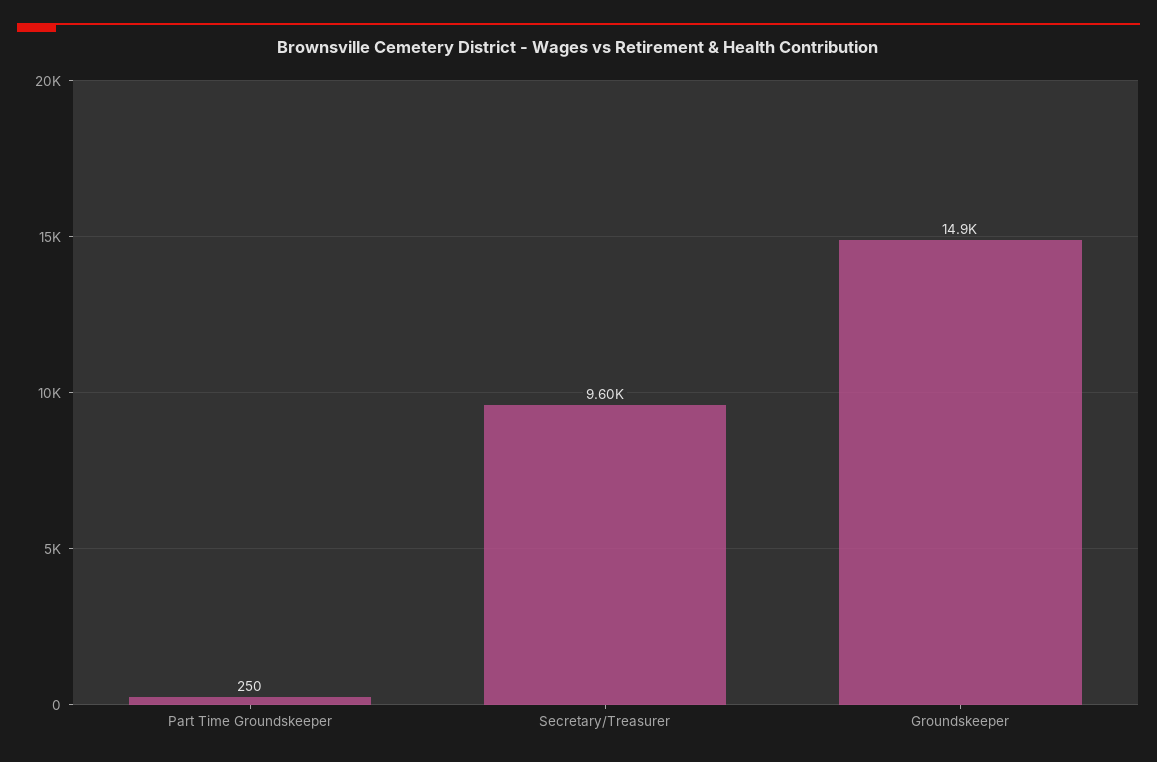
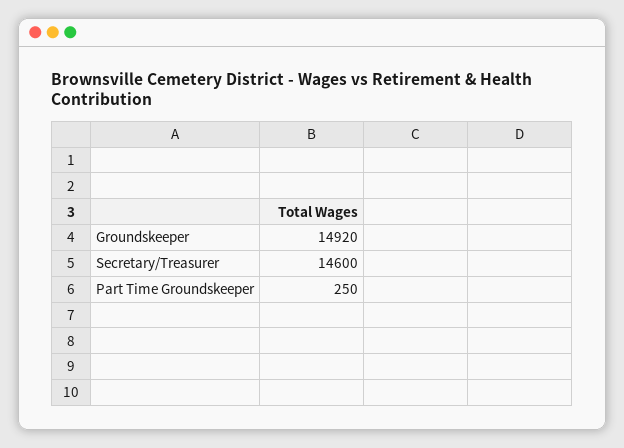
  {
    "Part Time Groundskeeper": 250,
-   "Secretary/Treasurer": 9600,
+   "Secretary/Treasurer": 14600,
    "Groundskeeper": 14920
  }

